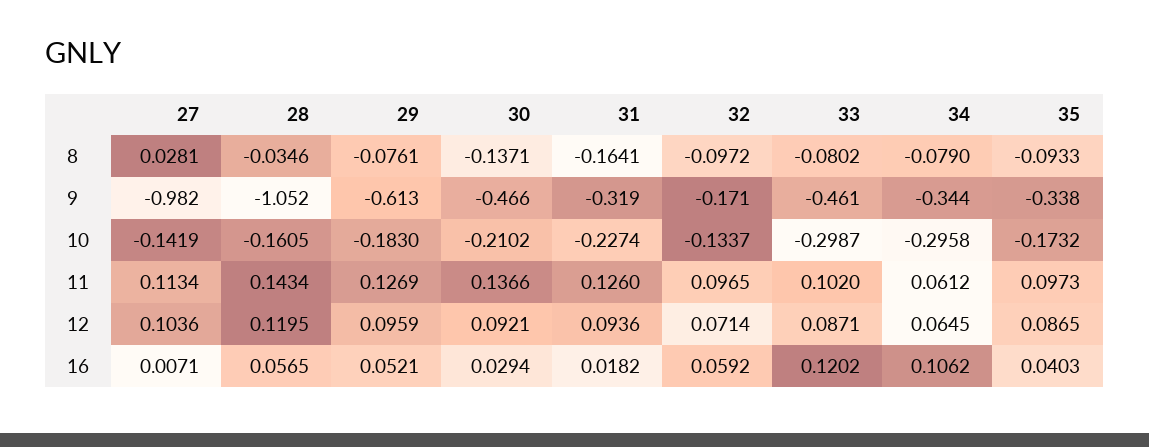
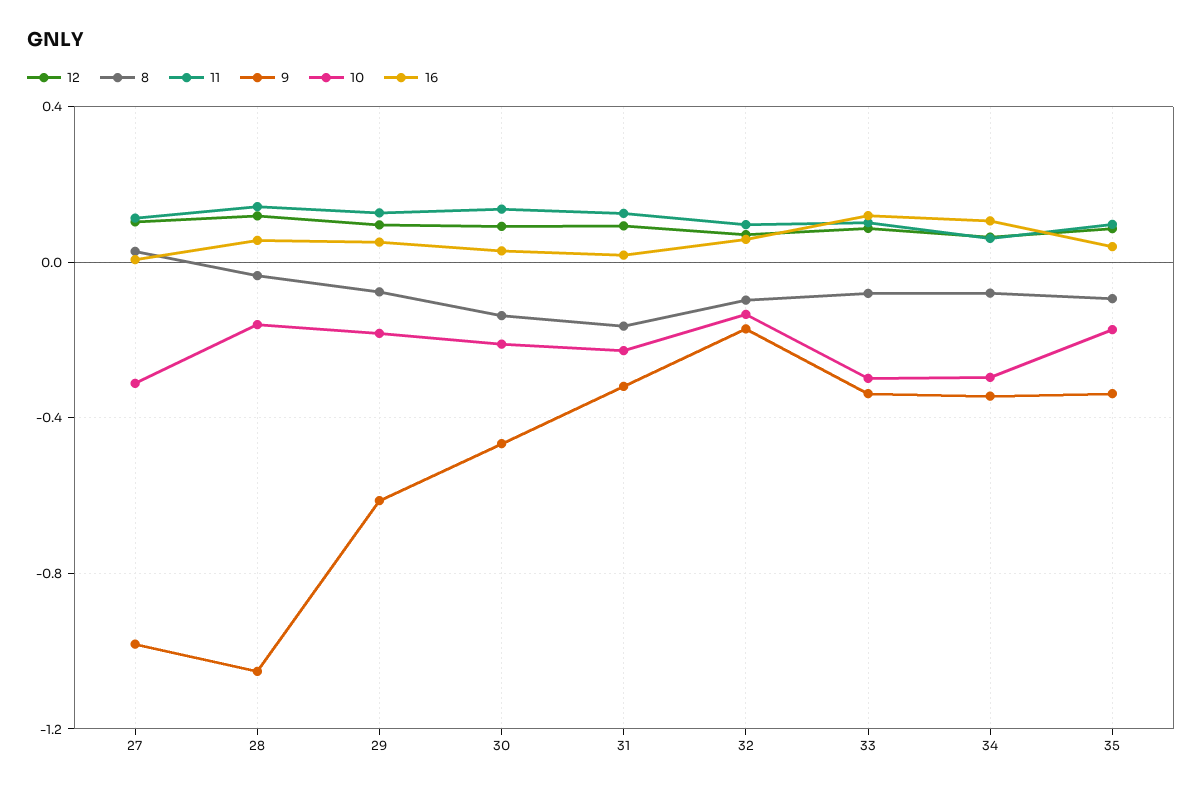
  {
    "8": {
      "27": 0.0281,
      "28": -0.0346,
      "29": -0.0761,
      "30": -0.1371,
      "31": -0.1641,
      "32": -0.0972,
      "33": -0.0802,
      "34": -0.079,
      "35": -0.0933
    },
    "9": {
      "27": -0.982,
      "28": -1.052,
      "29": -0.613,
      "30": -0.466,
      "31": -0.319,
      "32": -0.171,
-     "33": -0.461,
+     "33": -0.35,
      "34": -0.344,
      "35": -0.338
    },
    "10": {
-     "27": -0.1419,
+     "27": -0.3,
      "28": -0.1605,
      "29": -0.183,
      "30": -0.2102,
      "31": -0.2274,
      "32": -0.1337,
      "33": -0.2987,
      "34": -0.2958,
      "35": -0.1732
    },
    "11": {
      "27": 0.1134,
      "28": 0.1434,
      "29": 0.1269,
      "30": 0.1366,
      "31": 0.126,
      "32": 0.0965,
      "33": 0.102,
      "34": 0.0612,
      "35": 0.0973
    },
    "12": {
      "27": 0.1036,
      "28": 0.1195,
      "29": 0.0959,
      "30": 0.0921,
      "31": 0.0936,
      "32": 0.0714,
      "33": 0.0871,
      "34": 0.0645,
      "35": 0.0865
    },
    "16": {
      "27": 0.0071,
      "28": 0.0565,
      "29": 0.0521,
      "30": 0.0294,
      "31": 0.0182,
      "32": 0.0592,
      "33": 0.1202,
      "34": 0.1062,
      "35": 0.0403
    }
  }

